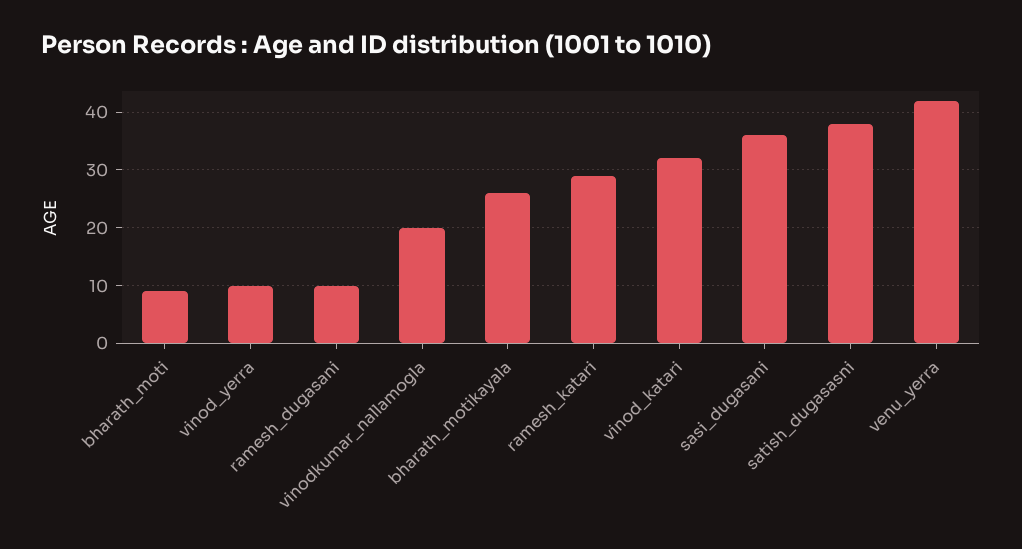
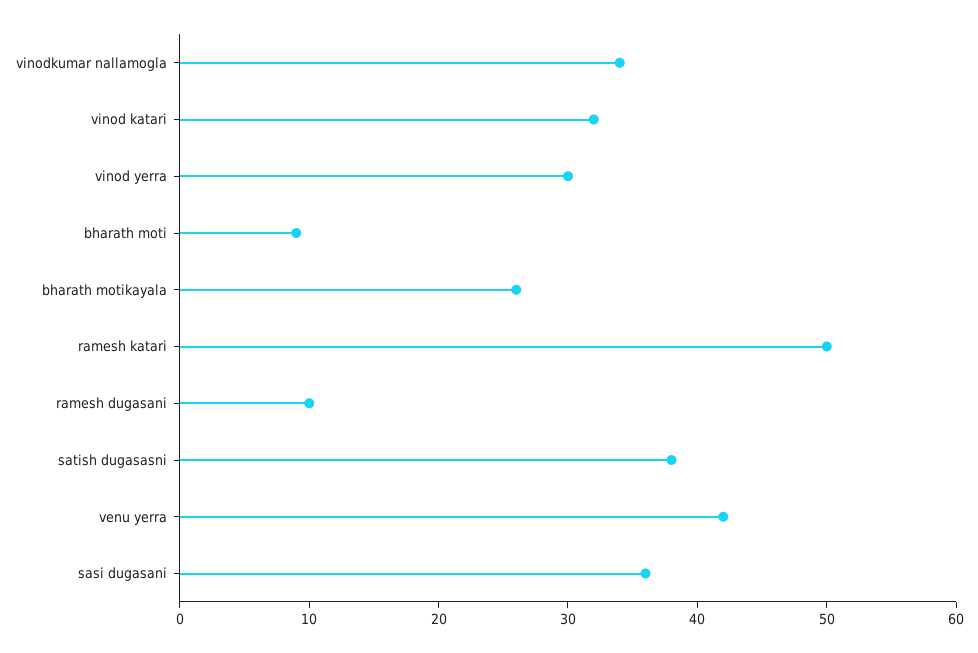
  {
    "bharath_moti": 9,
-   "vinod_yerra": 10,
+   "vinod_yerra": 30,
    "ramesh_dugasani": 10,
-   "vinodkumar_nallamogla": 20,
+   "vinodkumar_nallamogla": 34,
    "bharath_motikayala": 26,
-   "ramesh_katari": 30,
+   "ramesh_katari": 50,
    "vinod_katari": 32,
    "sasi_dugasani": 36,
    "satish_dugasasni": 38,
    "venu_yerra": 42
  }

